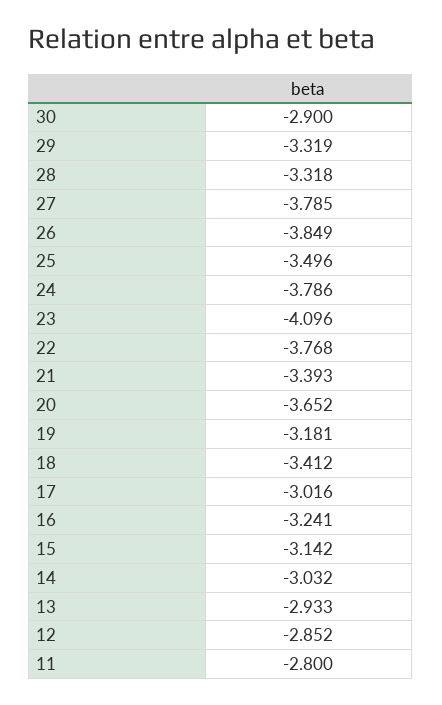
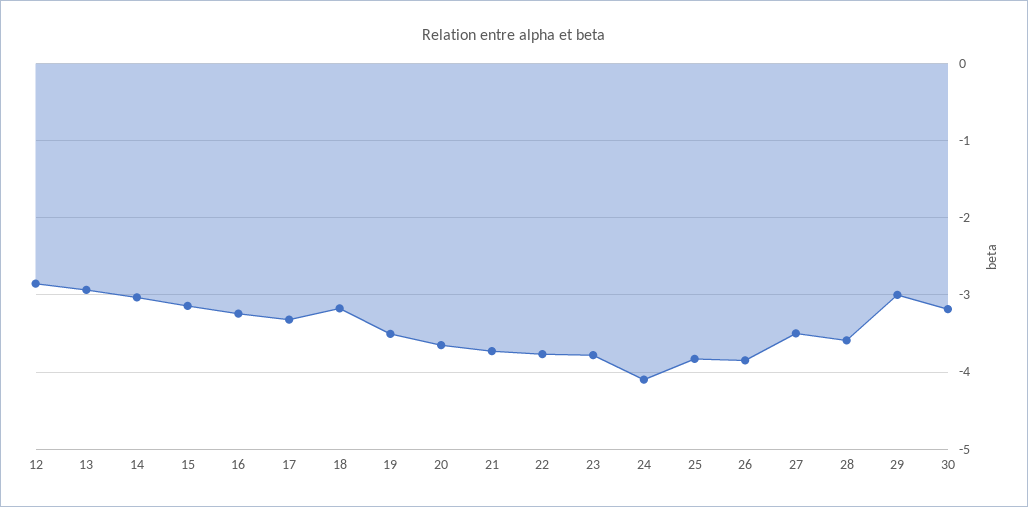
  {
-   "30": -2.9,
+   "30": -3.2,
-   "29": -3.319,
+   "29": -3,
-   "28": -3.318,
+   "28": -3.6,
-   "27": -3.785,
+   "27": -3.5,
    "26": -3.849,
-   "25": -3.496,
+   "25": -3.8,
-   "24": -3.786,
+   "24": -4.1,
-   "23": -4.096,
+   "23": -3.8,
    "22": -3.768,
-   "21": -3.393,
+   "21": -3.7,
    "20": -3.652,
-   "19": -3.181,
+   "19": -3.5,
-   "18": -3.412,
+   "18": -3.2,
-   "17": -3.016,
+   "17": -3.3,
    "16": -3.241,
    "15": -3.142,
    "14": -3.032,
    "13": -2.933,
-   "12": -2.852,
+   "12": -2.852
-   "11": -2.8
  }

